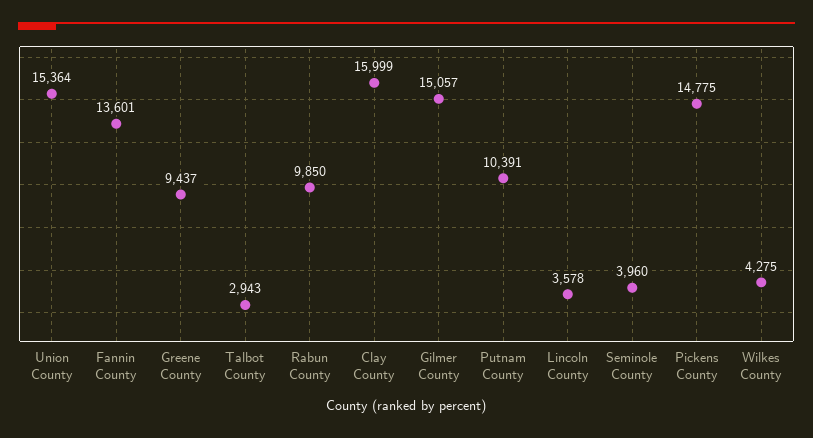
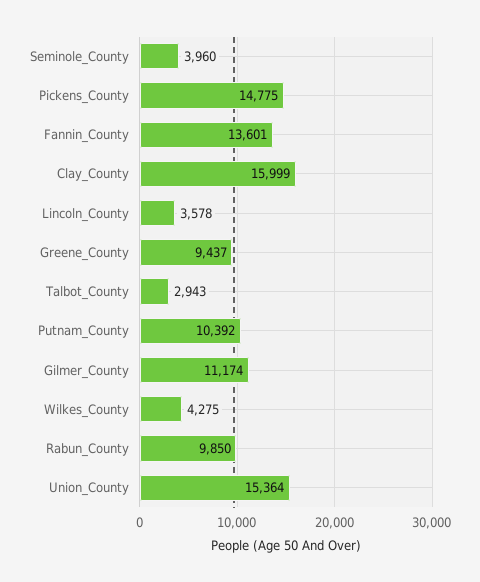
  {
    "Union County": 15364,
    "Fannin County": 13601,
    "Greene County": 9437,
    "Talbot County": 2943,
    "Rabun County": 9850,
    "Clay County": 15999,
-   "Gilmer County": 15057,
+   "Gilmer County": 11174,
-   "Putnam County": 10391,
+   "Putnam County": 10392,
    "Lincoln County": 3578,
    "Seminole County": 3960,
    "Pickens County": 14775,
    "Wilkes County": 4275
  }

